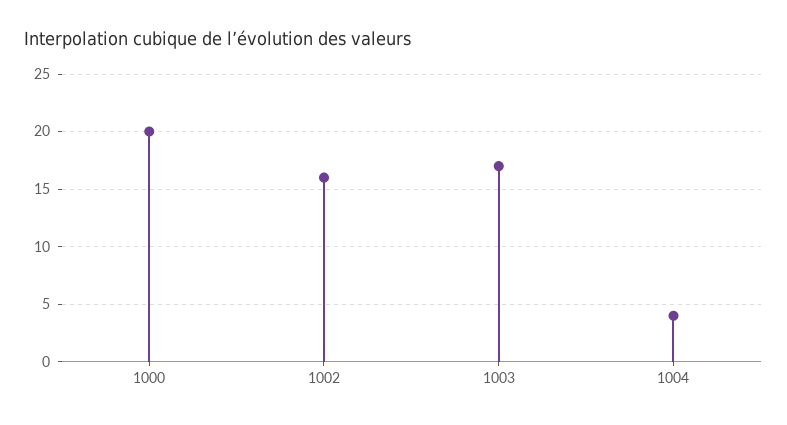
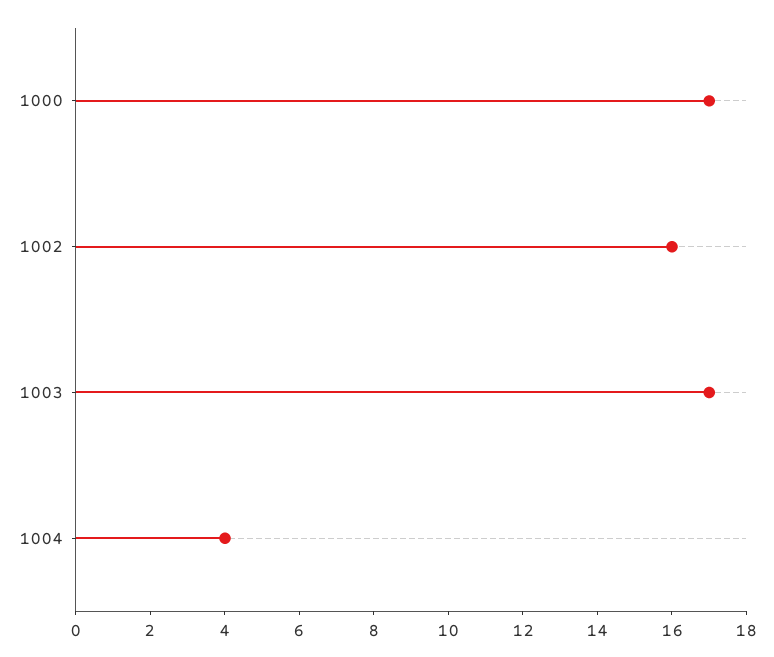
  {
-   "1000": 20,
+   "1000": 17,
    "1002": 16,
    "1003": 17,
    "1004": 4
  }

